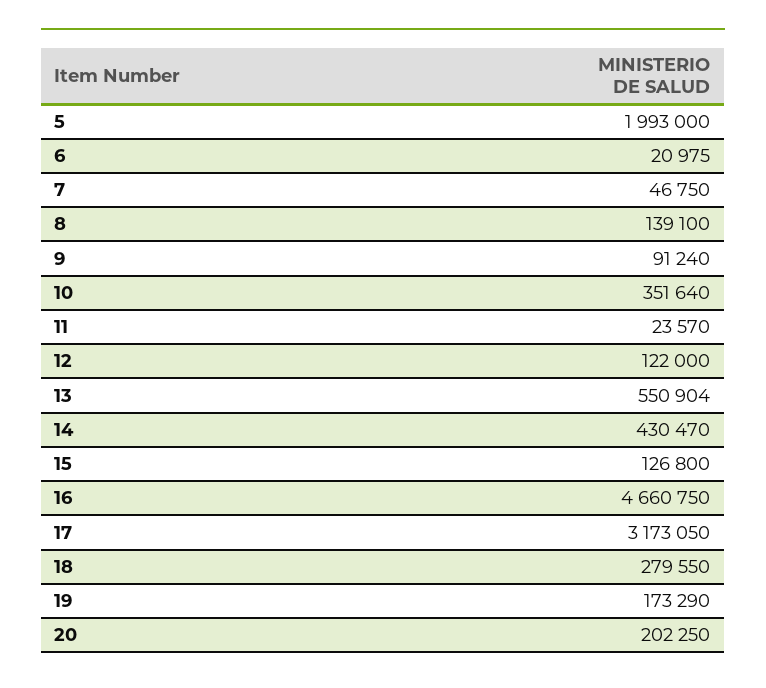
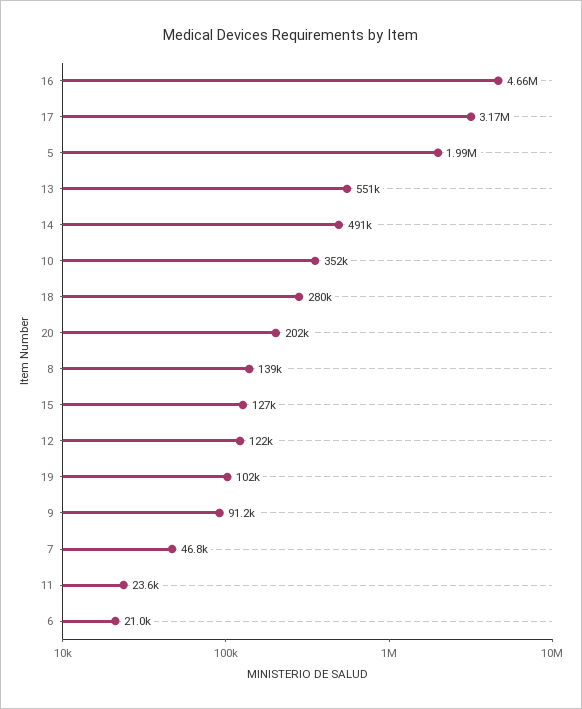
  {
    "5": 1993000,
    "6": 20975,
    "7": 46750,
    "8": 139100,
    "9": 91240,
    "10": 351640,
    "11": 23570,
    "12": 122000,
    "13": 550904,
-   "14": 430470,
+   "14": 491000,
    "15": 126800,
    "16": 4660750,
    "17": 3173050,
    "18": 279550,
-   "19": 173290,
+   "19": 102000,
    "20": 202250
  }

